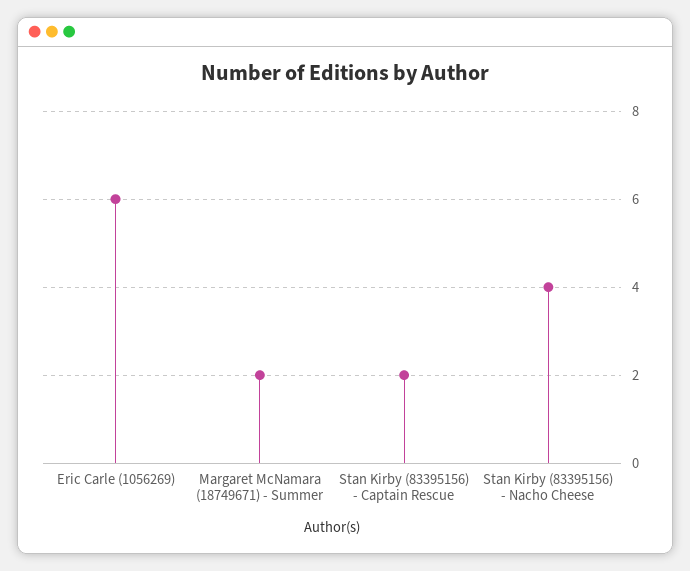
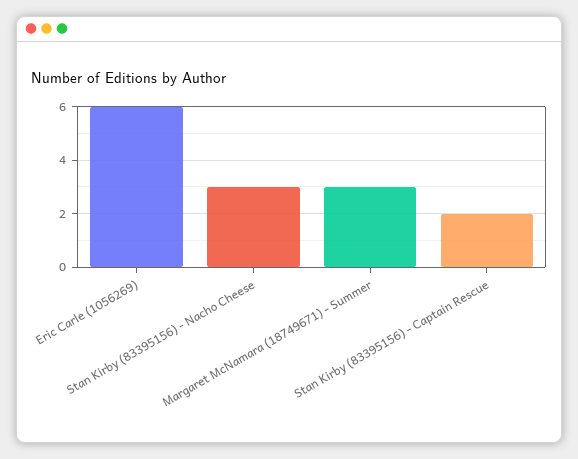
  {
    "Eric Carle (1056269)": 6,
-   "Margaret McNamara (18749671) - Summer": 2,
+   "Margaret McNamara (18749671) - Summer": 3,
    "Stan Kirby (83395156) - Captain Rescue": 2,
-   "Stan Kirby (83395156) - Nacho Cheese": 4
+   "Stan Kirby (83395156) - Nacho Cheese": 3
  }

